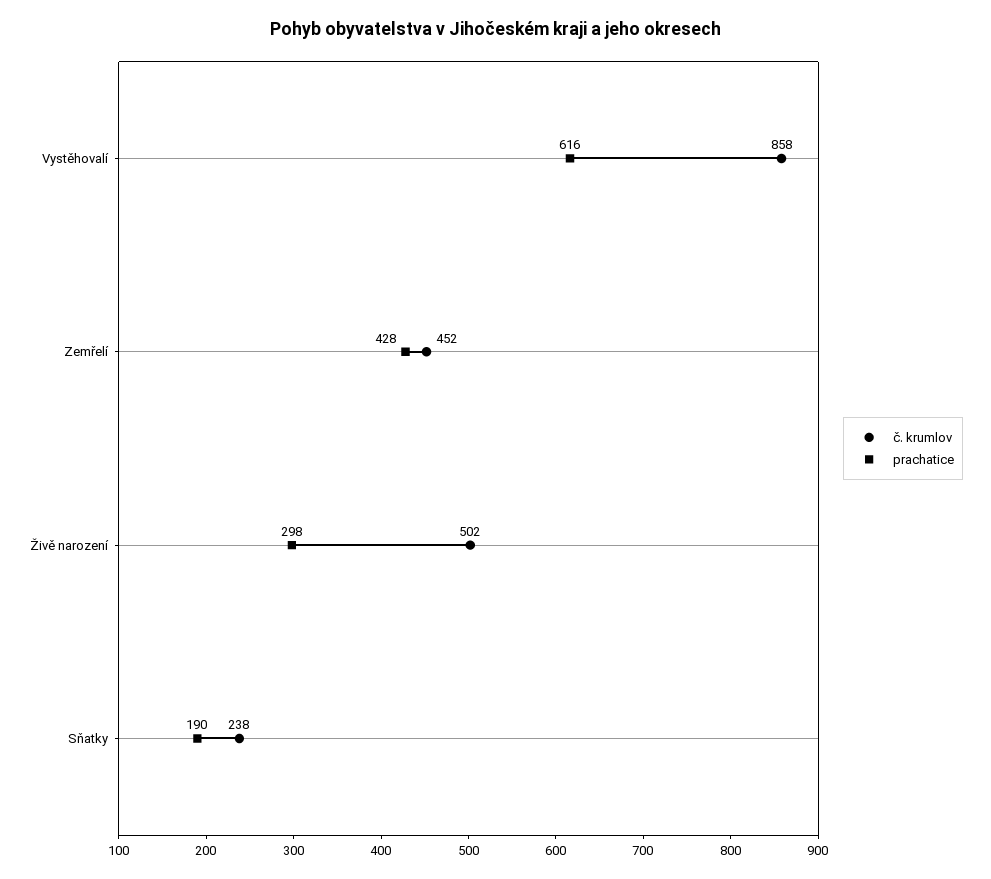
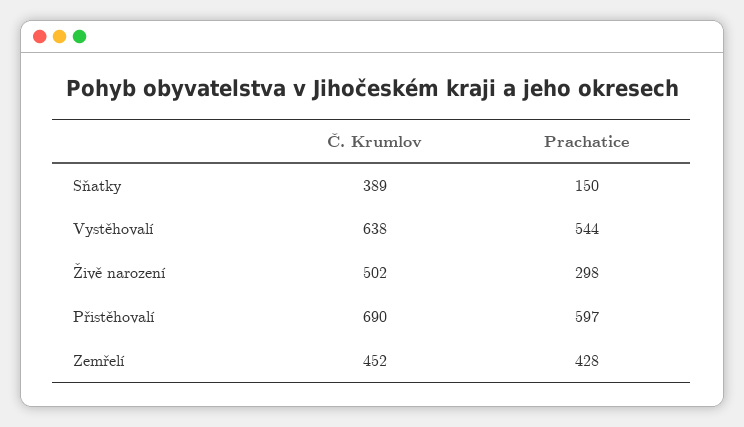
  {
    "č. krumlov": {
-     "Vystěhovalí": 858,
+     "Vystěhovalí": 638,
      "Zemřelí": 452,
      "Živě narození": 502,
-     "Sňatky": 238
+     "Sňatky": 389,
+     "Přistěhovalí": 690
    },
    "prachatice": {
-     "Vystěhovalí": 616,
+     "Vystěhovalí": 544,
      "Zemřelí": 428,
      "Živě narození": 298,
-     "Sňatky": 190
+     "Sňatky": 150,
+     "Přistěhovalí": 597
    }
  }

